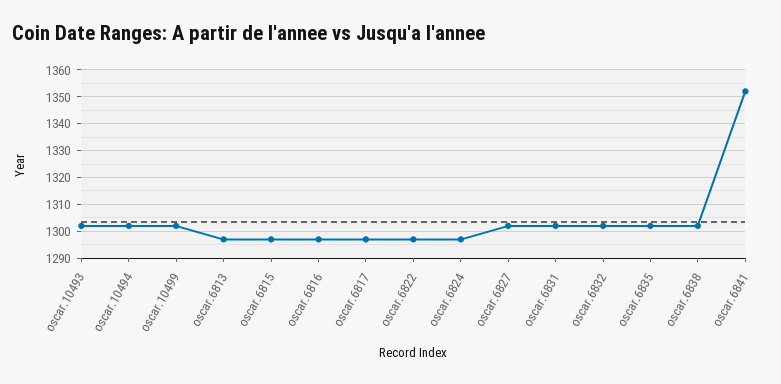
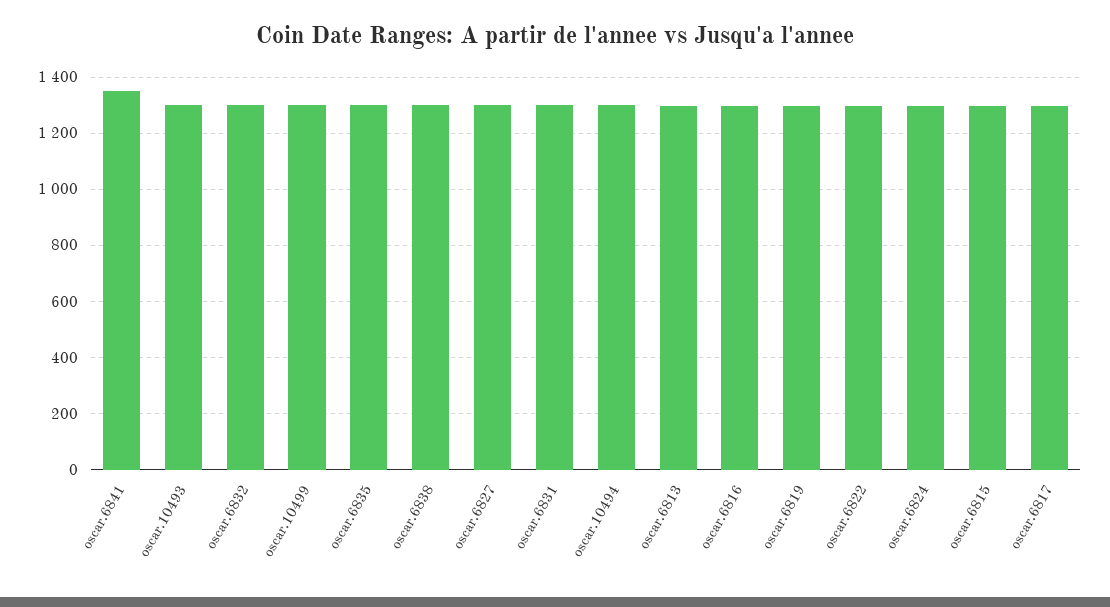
  {
    "oscar.10493": 1300,
    "oscar.10494": 1300,
    "oscar.10499": 1300,
    "oscar.6813": 1295,
    "oscar.6815": 1295,
    "oscar.6816": 1295,
    "oscar.6817": 1295,
    "oscar.6822": 1295,
    "oscar.6824": 1295,
    "oscar.6827": 1300,
    "oscar.6831": 1300,
    "oscar.6832": 1300,
    "oscar.6835": 1300,
    "oscar.6838": 1300,
-   "oscar.6841": 1350
+   "oscar.6841": 1350,
+   "oscar.6819": 1300
  }

